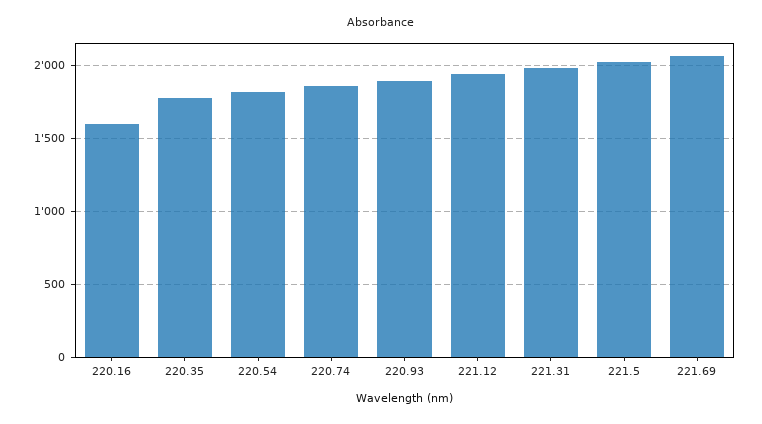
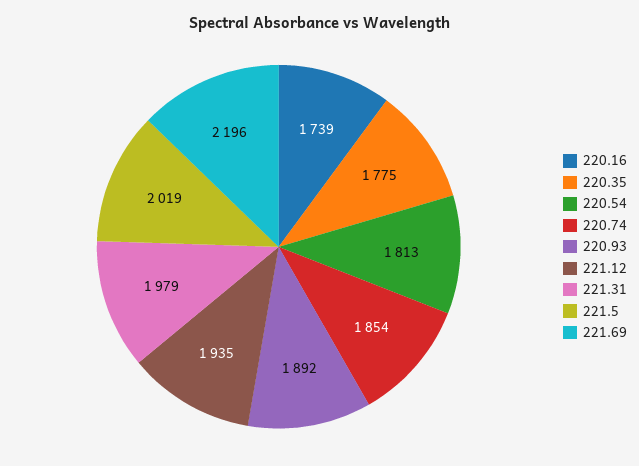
  {
-   "220.16": 1600,
+   "220.16": 1739,
    "220.35": 1775,
    "220.54": 1813,
    "220.74": 1854,
    "220.93": 1892,
    "221.12": 1935,
    "221.31": 1979,
    "221.5": 2019,
-   "221.69": 2050
+   "221.69": 2196
  }

